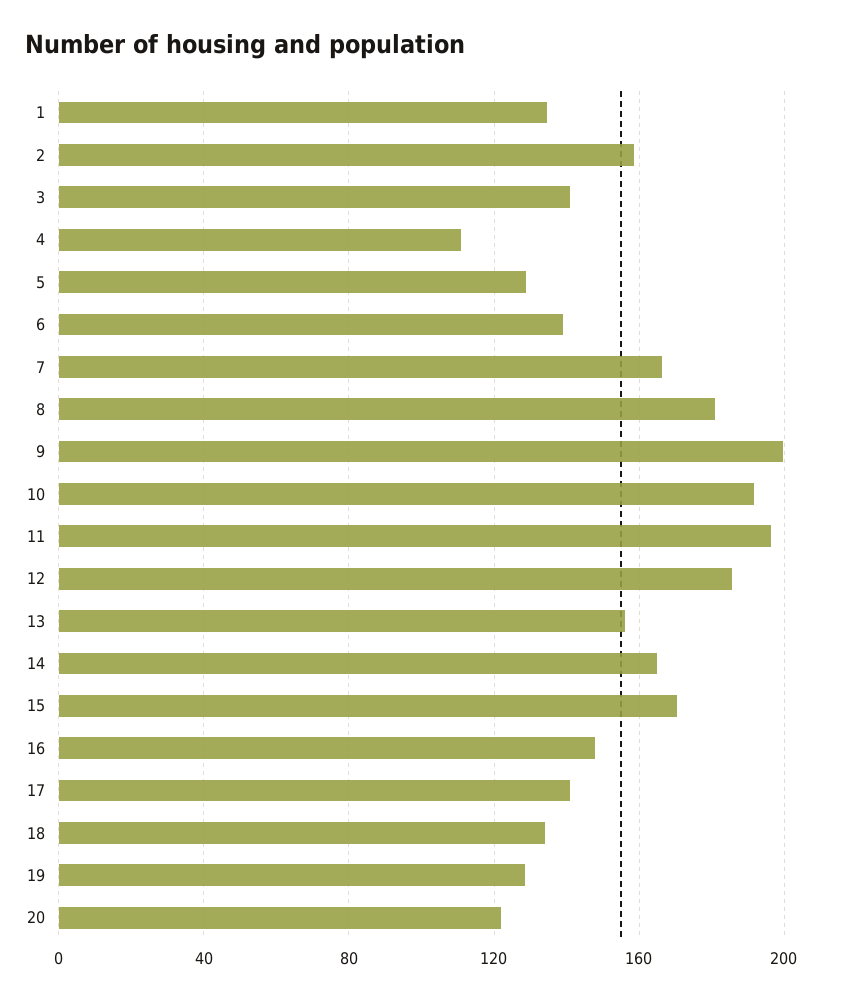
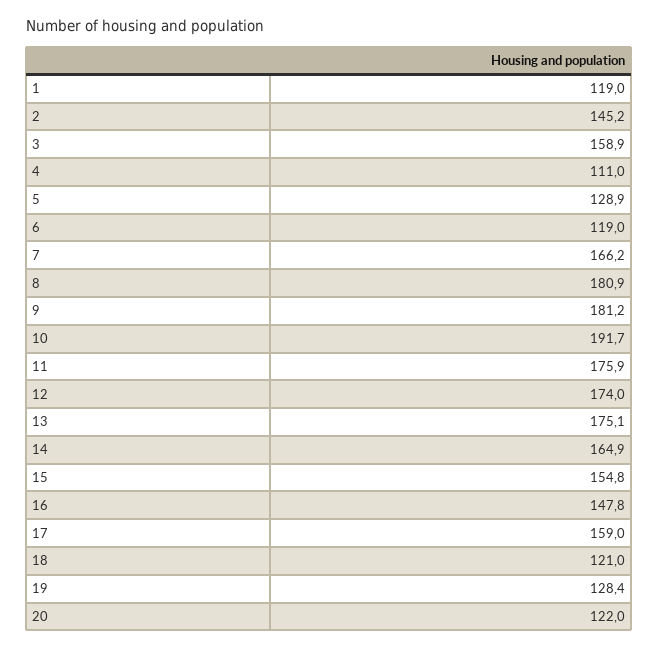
  {
-   "1": 135,
+   "1": 119,
-   "2": 160,
+   "2": 145.2,
-   "3": 140,
+   "3": 158.9,
    "4": 111,
    "5": 128.9,
-   "6": 140,
+   "6": 119,
    "7": 166.2,
    "8": 180.9,
-   "9": 200,
+   "9": 181.2,
    "10": 191.7,
-   "11": 195,
+   "11": 175.9,
-   "12": 185,
+   "12": 174,
-   "13": 155,
+   "13": 175.1,
    "14": 164.9,
-   "15": 170,
+   "15": 154.8,
    "16": 147.8,
-   "17": 140,
+   "17": 159,
-   "18": 135,
+   "18": 121,
    "19": 128.4,
    "20": 122
  }

